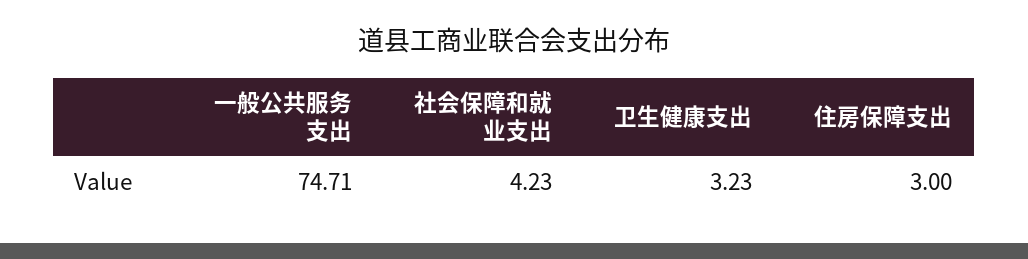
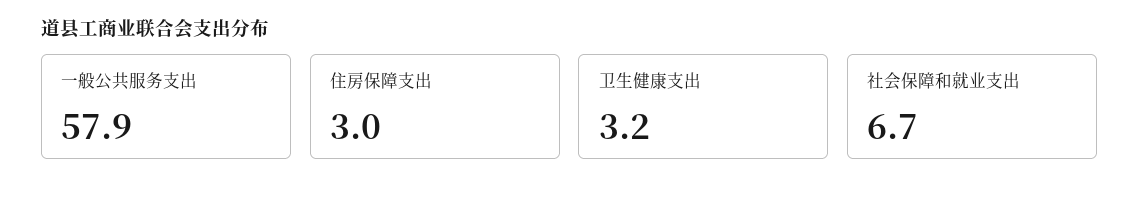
  {
-   "一般公共服务支出": 74.71,
+   "一般公共服务支出": 57.9,
-   "社会保障和就业支出": 4.23,
+   "社会保障和就业支出": 6.7,
    "卫生健康支出": 3.23,
    "住房保障支出": 3
  }

